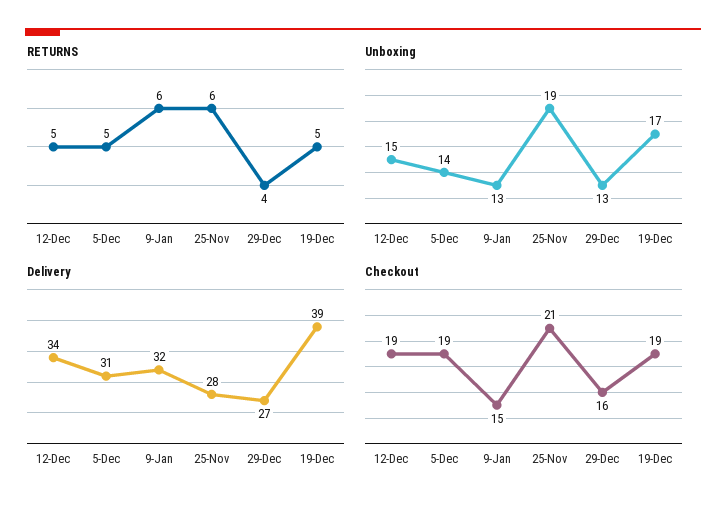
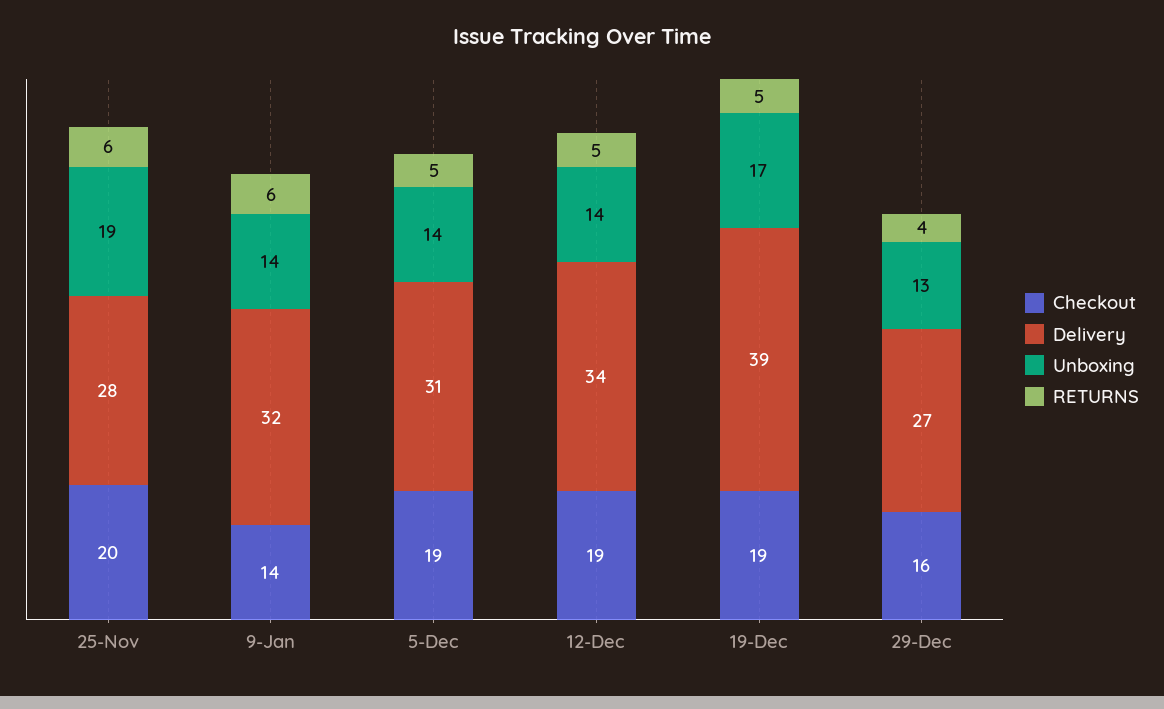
  {
    "RETURNS": {
      "12-Dec": 5,
      "5-Dec": 5,
      "9-Jan": 6,
      "25-Nov": 6,
      "29-Dec": 4,
      "19-Dec": 5
    },
    "Unboxing": {
-     "12-Dec": 15,
+     "12-Dec": 14,
      "5-Dec": 14,
-     "9-Jan": 13,
+     "9-Jan": 14,
      "25-Nov": 19,
      "29-Dec": 13,
      "19-Dec": 17
    },
    "Delivery": {
      "12-Dec": 34,
      "5-Dec": 31,
      "9-Jan": 32,
      "25-Nov": 28,
      "29-Dec": 27,
      "19-Dec": 39
    },
    "Checkout": {
      "12-Dec": 19,
      "5-Dec": 19,
-     "9-Jan": 15,
+     "9-Jan": 14,
-     "25-Nov": 21,
+     "25-Nov": 20,
      "29-Dec": 16,
      "19-Dec": 19
    }
  }

